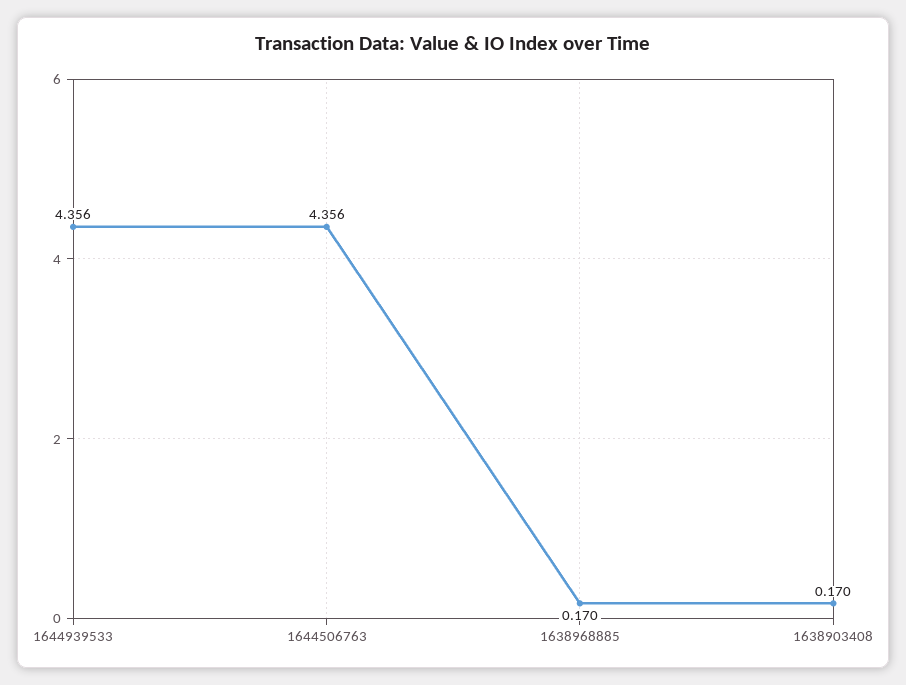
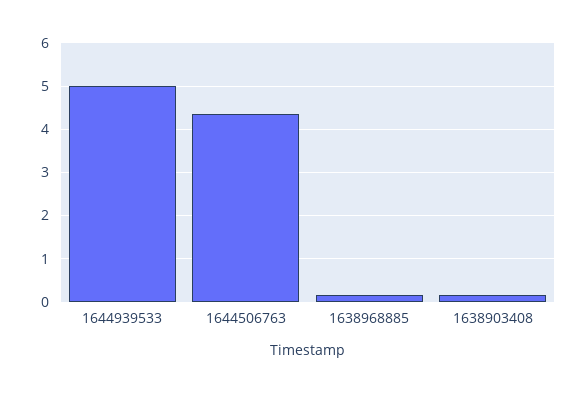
  {
-   "1644939533": 4.356,
+   "1644939533": 5,
    "1644506763": 4.356,
    "1638968885": 0.17,
    "1638903408": 0.17
  }

